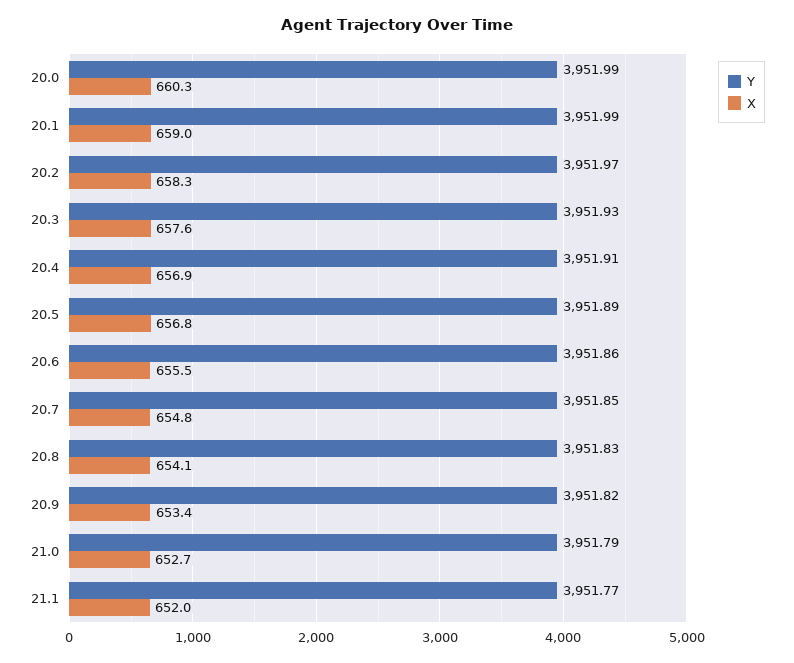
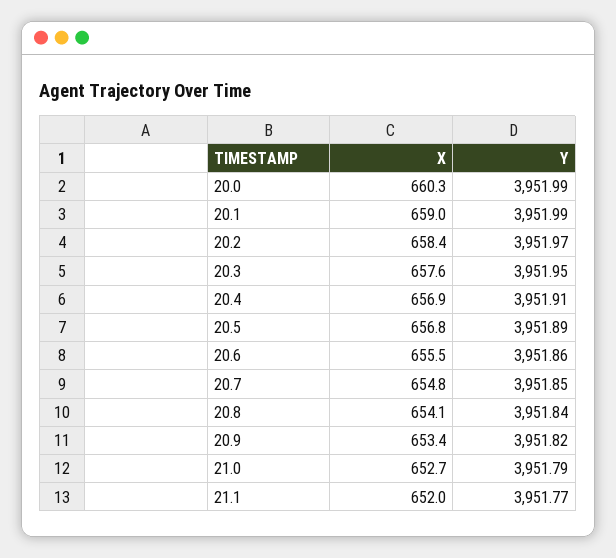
  {
    "Y": {
      "20.0": 3951.99,
      "20.1": 3951.99,
      "20.2": 3951.97,
-     "20.3": 3951.93,
+     "20.3": 3951.95,
      "20.4": 3951.91,
      "20.5": 3951.89,
      "20.6": 3951.86,
      "20.7": 3951.85,
-     "20.8": 3951.83,
+     "20.8": 3951.84,
      "20.9": 3951.82,
      "21.0": 3951.79,
      "21.1": 3951.77
    },
    "X": {
      "20.0": 660.3,
      "20.1": 659,
-     "20.2": 658.3,
+     "20.2": 658.4,
      "20.3": 657.6,
      "20.4": 656.9,
      "20.5": 656.8,
      "20.6": 655.5,
      "20.7": 654.8,
      "20.8": 654.1,
      "20.9": 653.4,
      "21.0": 652.7,
      "21.1": 652
    }
  }

